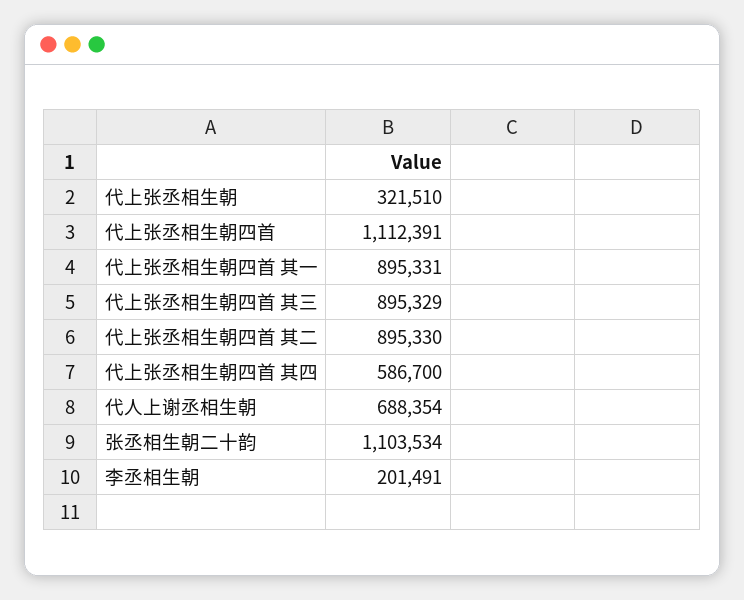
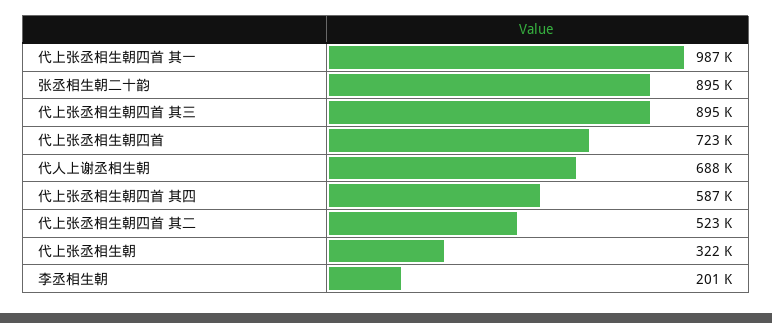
  {
    "代上张丞相生朝": 321510,
-   "代上张丞相生朝四首": 1112391,
+   "代上张丞相生朝四首": 723000,
-   "代上张丞相生朝四首 其一": 895331,
+   "代上张丞相生朝四首 其一": 987000,
    "代上张丞相生朝四首 其三": 895329,
-   "代上张丞相生朝四首 其二": 895330,
+   "代上张丞相生朝四首 其二": 523000,
    "代上张丞相生朝四首 其四": 586700,
    "代人上谢丞相生朝": 688354,
-   "张丞相生朝二十韵": 1103534,
+   "张丞相生朝二十韵": 895000,
    "李丞相生朝": 201491
  }

